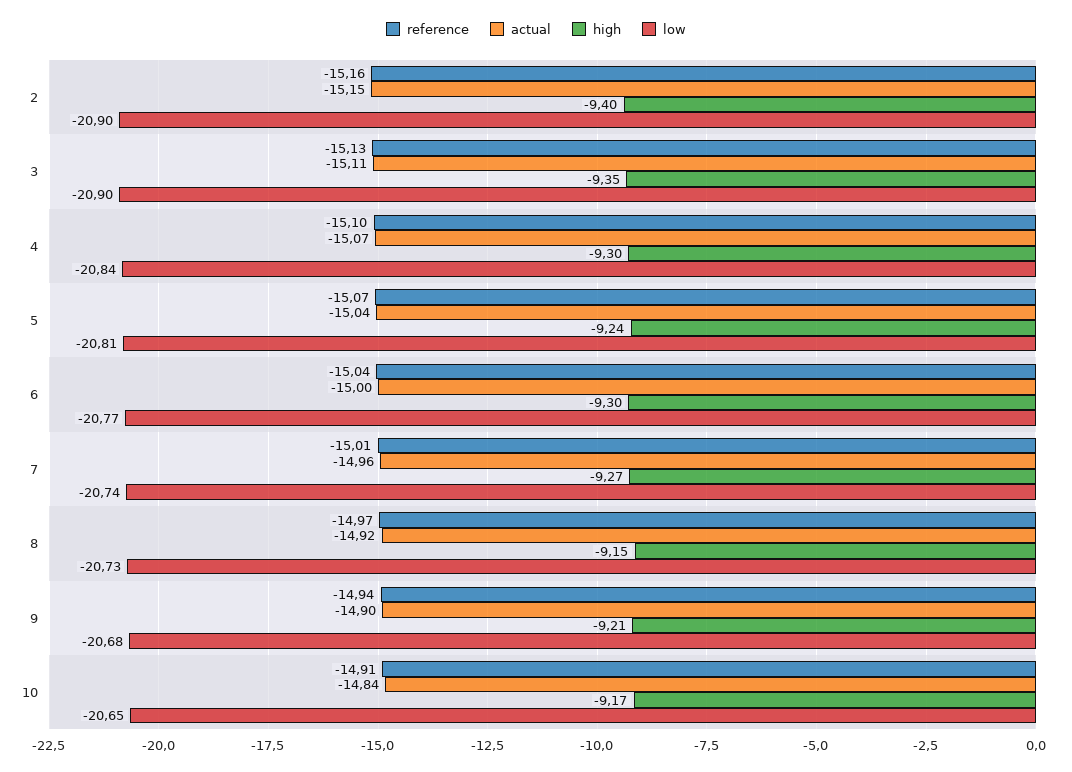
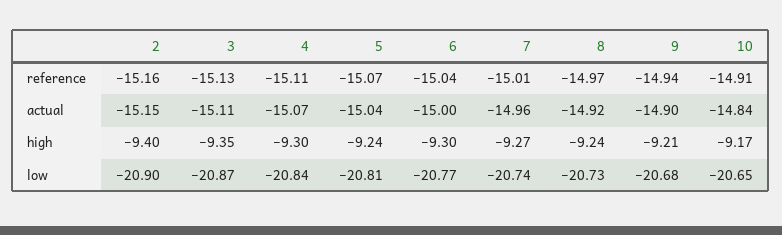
  {
    "reference": {
      "2": -15.16,
      "3": -15.13,
-     "4": -15.1,
+     "4": -15.11,
      "5": -15.07,
      "6": -15.04,
      "7": -15.01,
      "8": -14.97,
      "9": -14.94,
      "10": -14.91
    },
    "actual": {
      "2": -15.15,
      "3": -15.11,
      "4": -15.07,
      "5": -15.04,
      "6": -15,
      "7": -14.96,
      "8": -14.92,
      "9": -14.9,
      "10": -14.84
    },
    "high": {
      "2": -9.4,
      "3": -9.35,
      "4": -9.3,
      "5": -9.24,
      "6": -9.3,
      "7": -9.27,
-     "8": -9.15,
+     "8": -9.24,
      "9": -9.21,
      "10": -9.17
    },
    "low": {
      "2": -20.9,
-     "3": -20.9,
+     "3": -20.87,
      "4": -20.84,
      "5": -20.81,
      "6": -20.77,
      "7": -20.74,
      "8": -20.73,
      "9": -20.68,
      "10": -20.65
    }
  }

